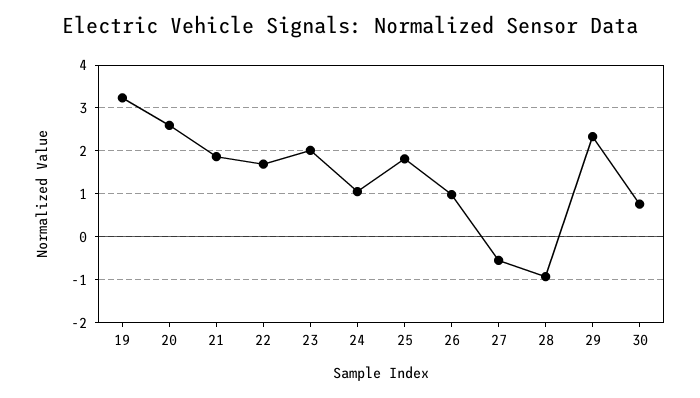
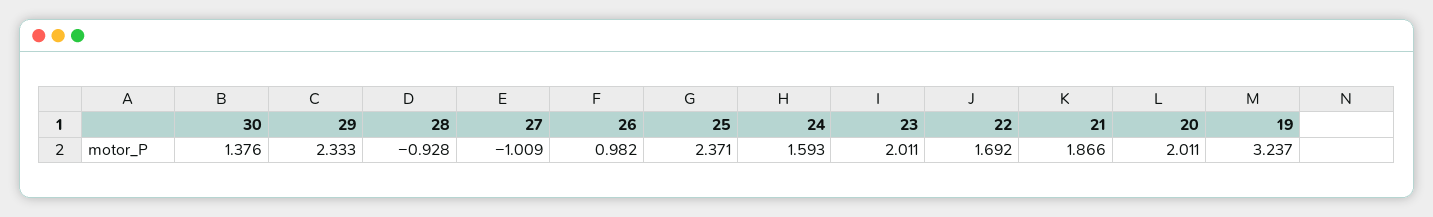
  {
    "19": 3.237,
-   "20": 2.6,
+   "20": 2.011,
    "21": 1.866,
    "22": 1.692,
    "23": 2.011,
-   "24": 1,
+   "24": 1.593,
-   "25": 1.8,
+   "25": 2.371,
    "26": 0.982,
-   "27": -0.6,
+   "27": -1.009,
    "28": -0.928,
    "29": 2.333,
-   "30": 0.8
+   "30": 1.376
  }

